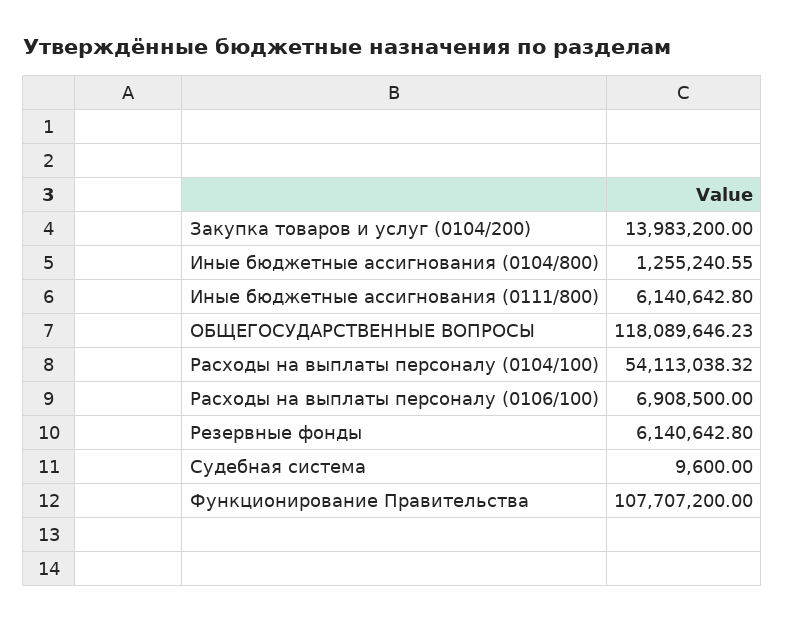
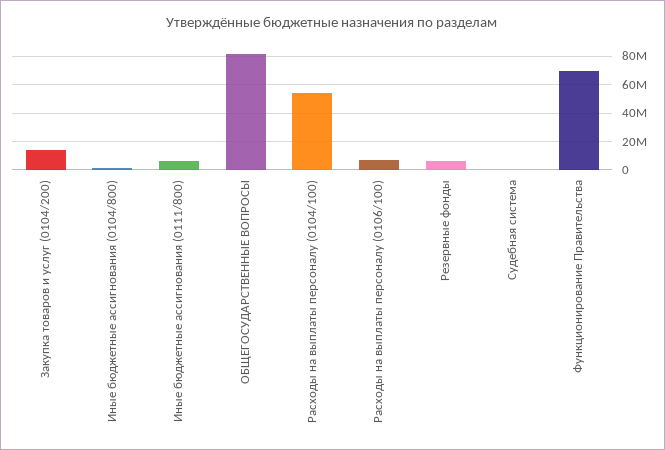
  {
    "Закупка товаров и услуг (0104/200)": 13983200,
    "Иные бюджетные ассигнования (0104/800)": 1255240.55,
    "Иные бюджетные ассигнования (0111/800)": 6140642.8,
-   "ОБЩЕГОСУДАРСТВЕННЫЕ ВОПРОСЫ": 118089646.23,
+   "ОБЩЕГОСУДАРСТВЕННЫЕ ВОПРОСЫ": 80000000,
    "Расходы на выплаты персоналу (0104/100)": 54113038.32,
    "Расходы на выплаты персоналу (0106/100)": 6908500,
    "Резервные фонды": 6140642.8,
    "Судебная система": 9600,
-   "Функционирование Правительства": 107707200
+   "Функционирование Правительства": 70000000
  }

